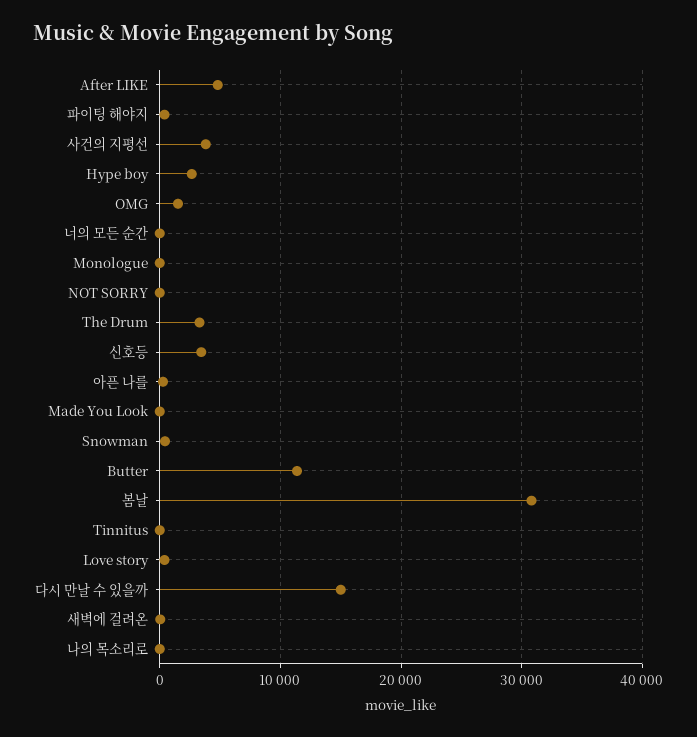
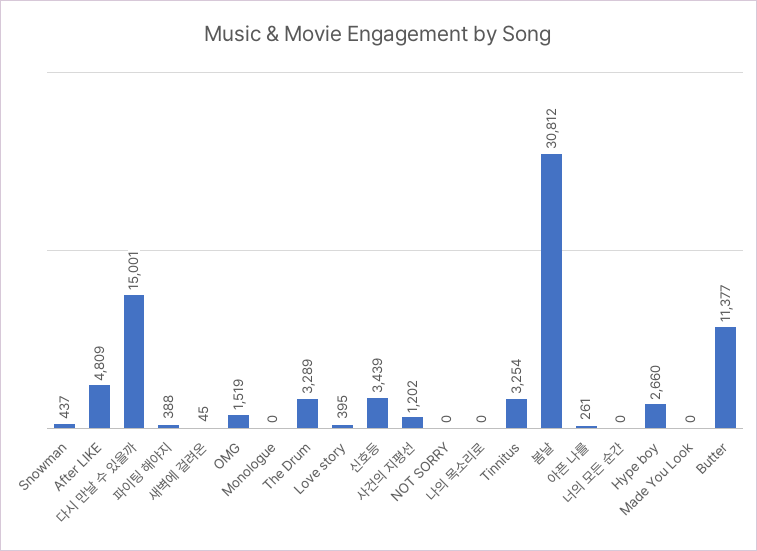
  {
    "After LIKE": 4809,
    "파이팅 해야지": 388,
-   "사건의 지평선": 4000,
+   "사건의 지평선": 1202,
    "Hype boy": 2660,
    "OMG": 1519,
    "너의 모든 순간": 0,
    "Monologue": 0,
    "NOT SORRY": 0,
    "The Drum": 3289,
    "신호등": 3439,
    "아픈 나를": 261,
    "Made You Look": 0,
    "Snowman": 437,
    "Butter": 11377,
    "봄날": 30812,
-   "Tinnitus": 0,
+   "Tinnitus": 3254,
    "Love story": 395,
    "다시 만날 수 있을까": 15001,
    "새벽에 걸려온": 45,
    "나의 목소리로": 0
  }

